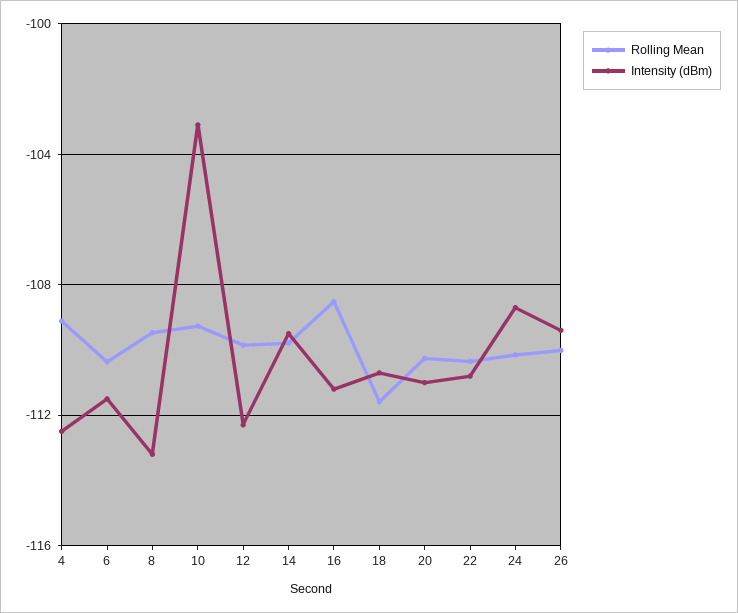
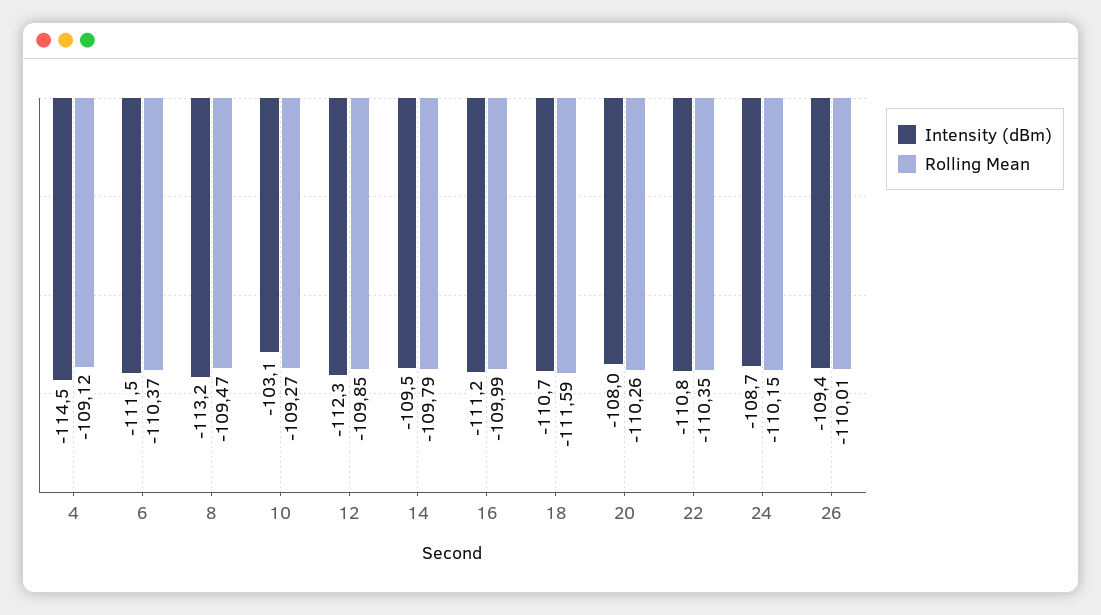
  {
    "Rolling Mean": {
      "4": -109.12,
      "6": -110.37,
      "8": -109.47,
      "10": -109.27,
      "12": -109.85,
      "14": -109.79,
-     "16": -108.5,
+     "16": -109.99,
      "18": -111.59,
      "20": -110.26,
      "22": -110.35,
      "24": -110.15,
      "26": -110.01
    },
    "Intensity (dBm)": {
-     "4": -112.5,
+     "4": -114.5,
      "6": -111.5,
      "8": -113.2,
      "10": -103.1,
      "12": -112.3,
      "14": -109.5,
      "16": -111.2,
      "18": -110.7,
-     "20": -111,
+     "20": -108,
      "22": -110.8,
      "24": -108.7,
      "26": -109.4
    }
  }

